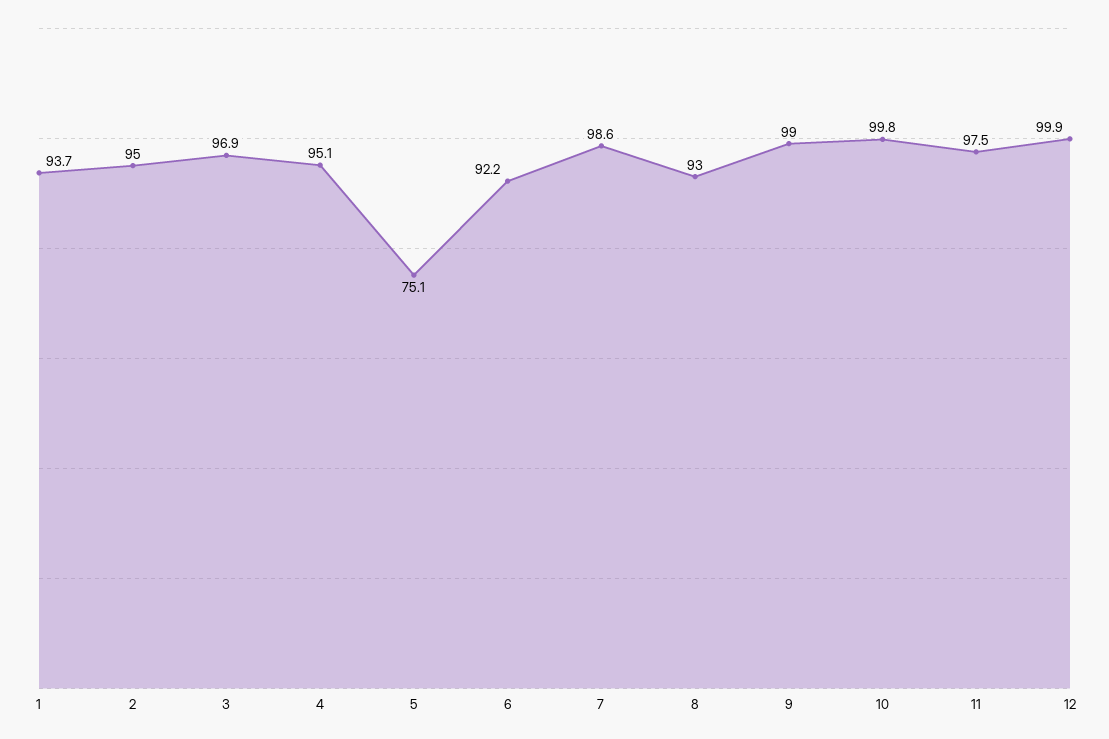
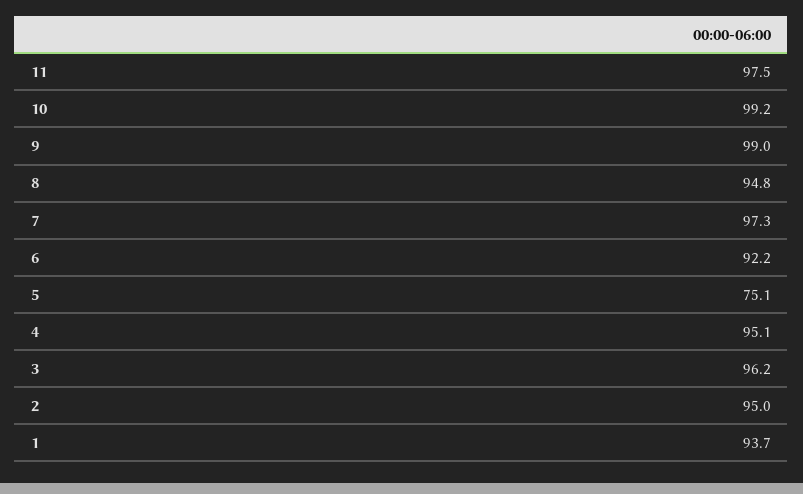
  {
    "1": 93.7,
    "2": 95,
-   "3": 96.9,
+   "3": 96.2,
    "4": 95.1,
    "5": 75.1,
    "6": 92.2,
-   "7": 98.6,
+   "7": 97.3,
-   "8": 93,
+   "8": 94.8,
    "9": 99,
-   "10": 99.8,
+   "10": 99.2,
-   "11": 97.5,
+   "11": 97.5
-   "12": 99.9
  }

